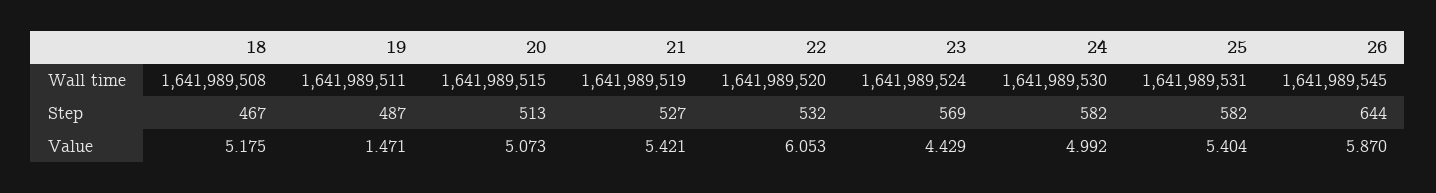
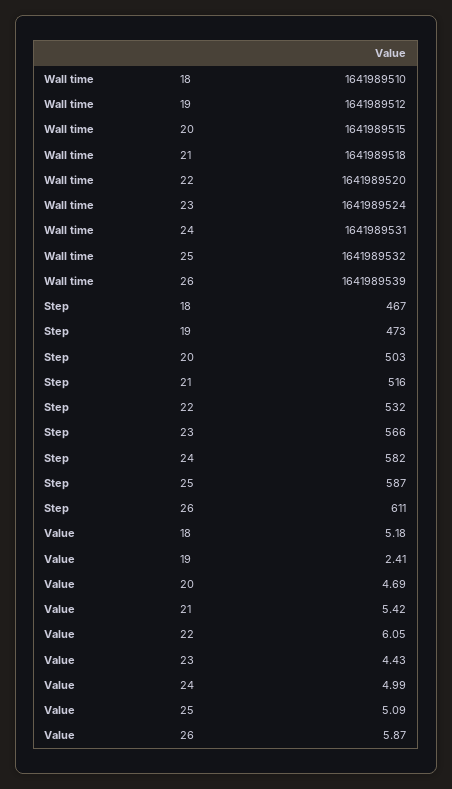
  {
    "18": {
-     "Wall time": 1641989508,
+     "Wall time": 1641989510,
      "Step": 467,
      "Value": 5.175
    },
    "19": {
-     "Wall time": 1641989511,
+     "Wall time": 1641989512,
-     "Step": 487,
+     "Step": 473,
-     "Value": 1.471
+     "Value": 2.41
    },
    "20": {
      "Wall time": 1641989515,
-     "Step": 513,
+     "Step": 503,
-     "Value": 5.073
+     "Value": 4.69
    },
    "21": {
-     "Wall time": 1641989519,
+     "Wall time": 1641989518,
-     "Step": 527,
+     "Step": 516,
      "Value": 5.421
    },
    "22": {
      "Wall time": 1641989520,
      "Step": 532,
      "Value": 6.053
    },
    "23": {
      "Wall time": 1641989524,
-     "Step": 569,
+     "Step": 566,
      "Value": 4.429
    },
    "24": {
-     "Wall time": 1641989530,
+     "Wall time": 1641989531,
      "Step": 582,
      "Value": 4.992
    },
    "25": {
-     "Wall time": 1641989531,
+     "Wall time": 1641989532,
-     "Step": 582,
+     "Step": 587,
-     "Value": 5.404
+     "Value": 5.09
    },
    "26": {
-     "Wall time": 1641989545,
+     "Wall time": 1641989539,
-     "Step": 644,
+     "Step": 611,
      "Value": 5.87
    }
  }

